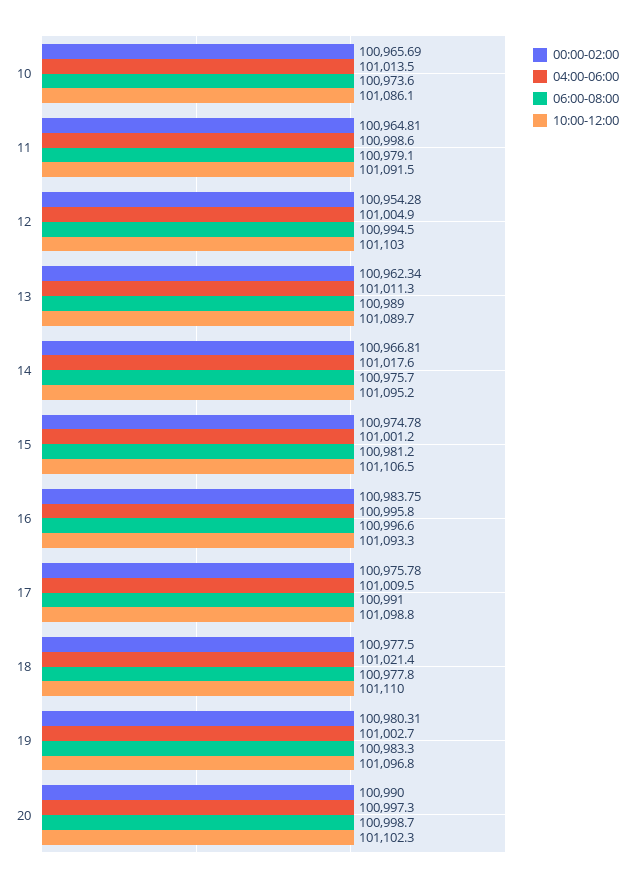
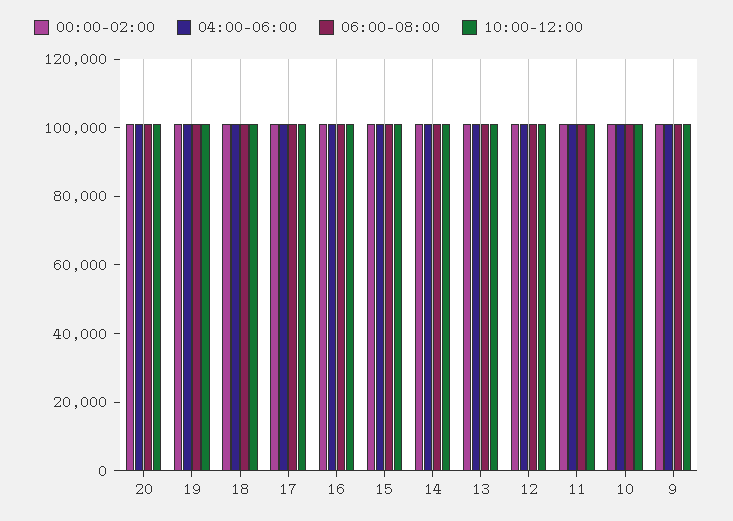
  {
    "00:00-02:00": {
      "10": 100965.69,
      "11": 100964.81,
      "12": 100954.28,
      "13": 100962.34,
      "14": 100966.81,
      "15": 100974.78,
      "16": 100983.75,
      "17": 100975.78,
      "18": 100977.5,
      "19": 100980.31,
-     "20": 100990
+     "20": 100990,
+     "9": 100000
    },
    "04:00-06:00": {
      "10": 101013.5,
      "11": 100998.6,
      "12": 101004.9,
      "13": 101011.3,
      "14": 101017.6,
      "15": 101001.2,
      "16": 100995.8,
      "17": 101009.5,
      "18": 101021.4,
      "19": 101002.7,
-     "20": 100997.3
+     "20": 100997.3,
+     "9": 100000
    },
    "06:00-08:00": {
      "10": 100973.6,
      "11": 100979.1,
      "12": 100994.5,
      "13": 100989,
      "14": 100975.7,
      "15": 100981.2,
      "16": 100996.6,
      "17": 100991,
      "18": 100977.8,
      "19": 100983.3,
-     "20": 100998.7
+     "20": 100998.7,
+     "9": 100000
    },
    "10:00-12:00": {
      "10": 101086.1,
      "11": 101091.5,
      "12": 101103,
      "13": 101089.7,
      "14": 101095.2,
      "15": 101106.5,
      "16": 101093.3,
      "17": 101098.8,
      "18": 101110,
      "19": 101096.8,
-     "20": 101102.3
+     "20": 101102.3,
+     "9": 100000
    }
  }

